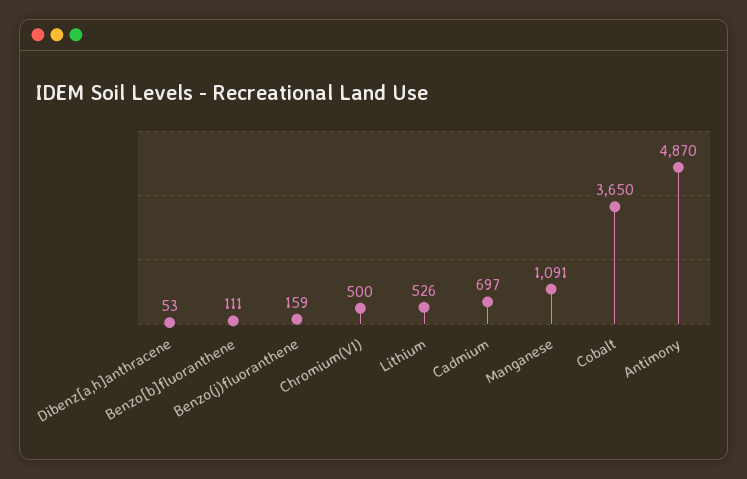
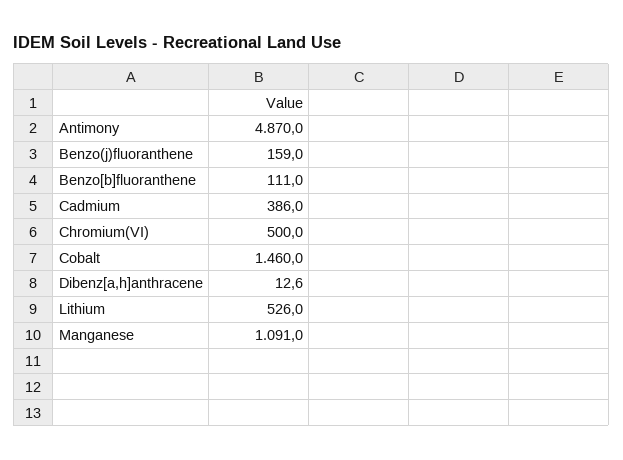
  {
-   "Dibenz[a,h]anthracene": 53,
+   "Dibenz[a,h]anthracene": 12.6,
    "Benzo[b]fluoranthene": 111,
    "Benzo(j)fluoranthene": 159,
    "Chromium(VI)": 500,
    "Lithium": 526,
-   "Cadmium": 697,
+   "Cadmium": 386,
    "Manganese": 1091,
-   "Cobalt": 3650,
+   "Cobalt": 1460,
    "Antimony": 4870
  }

